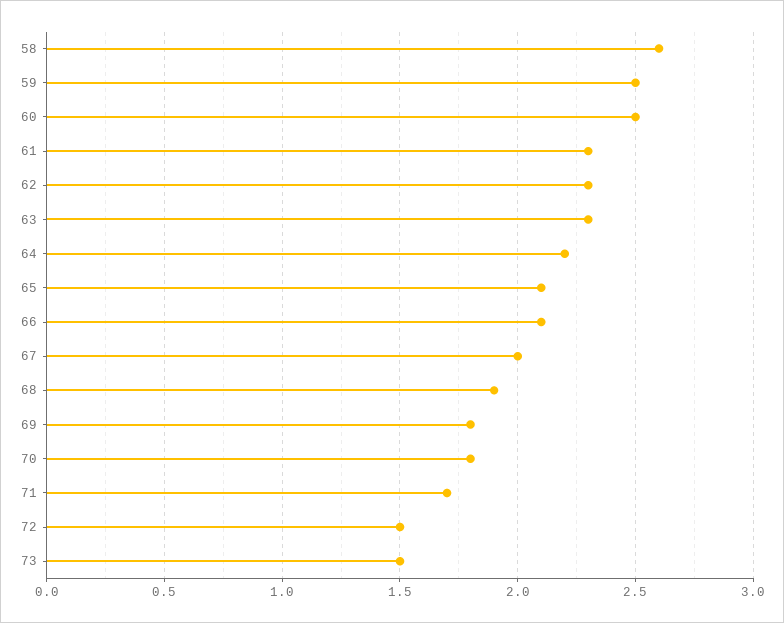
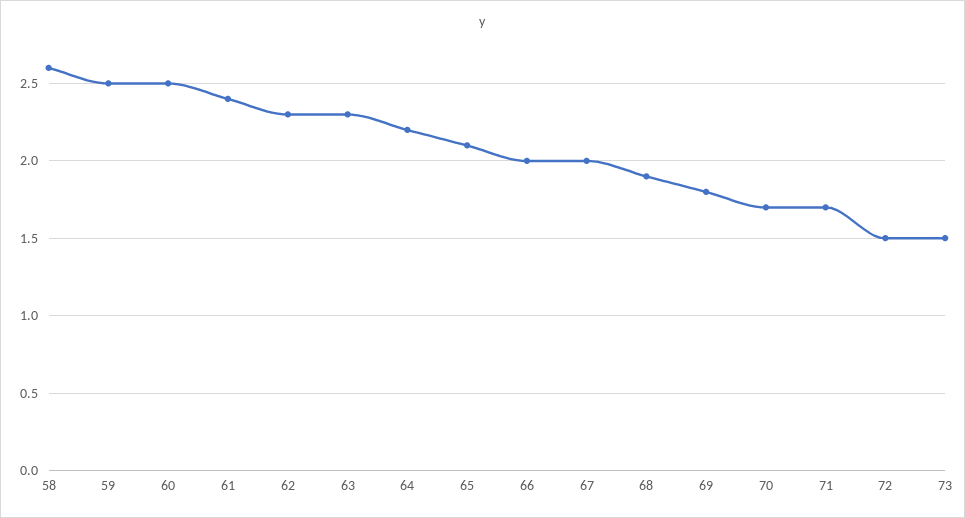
  {
    "58": 2.6,
    "59": 2.5,
    "60": 2.5,
-   "61": 2.3,
+   "61": 2.4,
    "62": 2.3,
    "63": 2.3,
    "64": 2.2,
    "65": 2.1,
-   "66": 2.1,
+   "66": 2,
    "67": 2,
    "68": 1.9,
    "69": 1.8,
-   "70": 1.8,
+   "70": 1.7,
    "71": 1.7,
    "72": 1.5,
    "73": 1.5
  }

